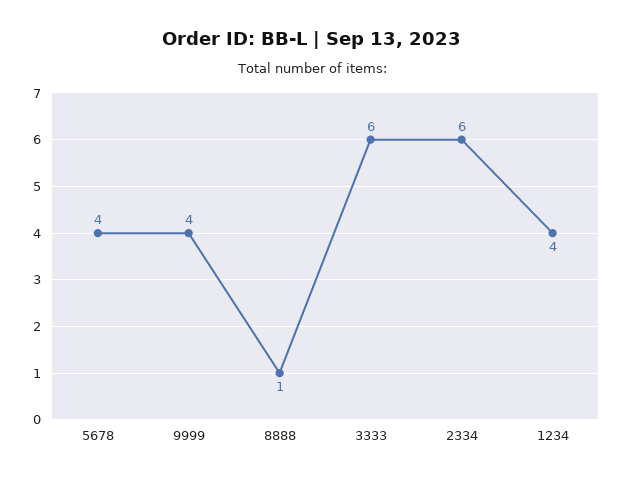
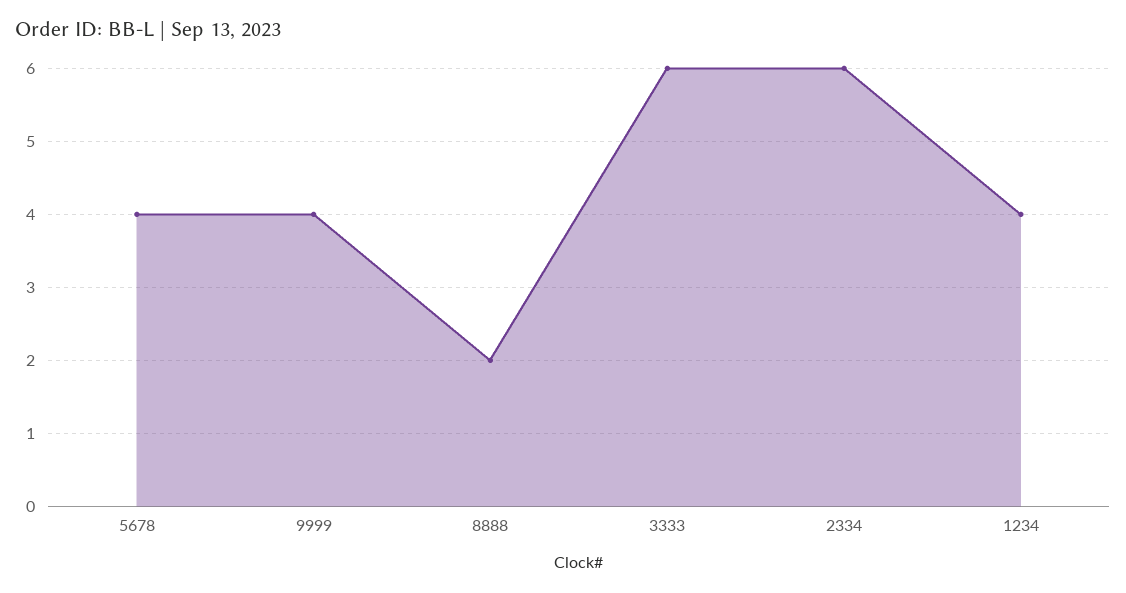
  {
    "5678": 4,
    "9999": 4,
-   "8888": 1,
+   "8888": 2,
    "3333": 6,
    "2334": 6,
    "1234": 4
  }

